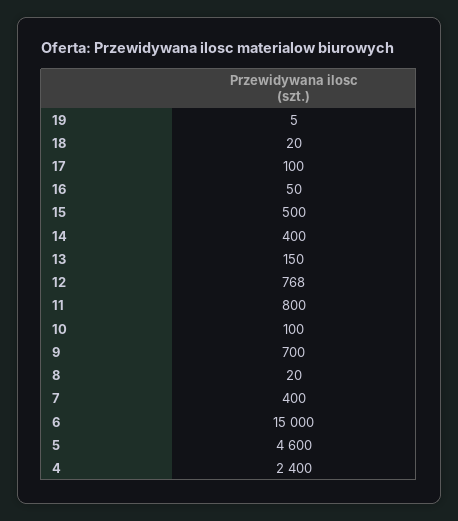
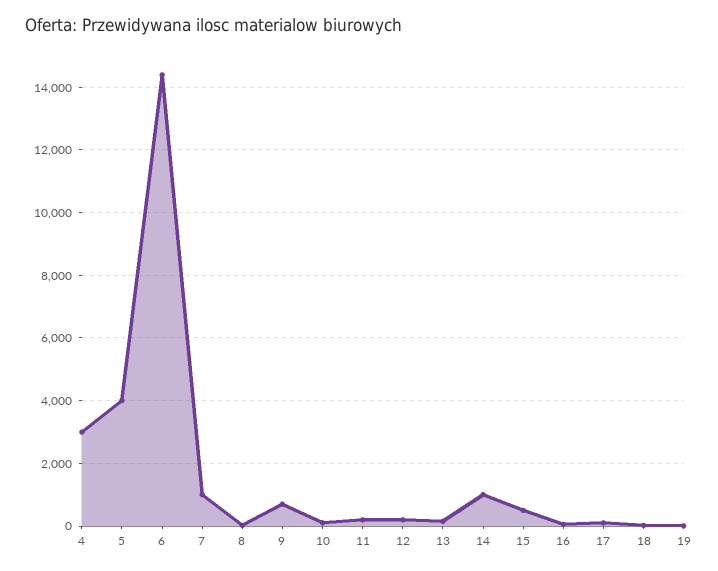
  {
    "19": 5,
    "18": 20,
    "17": 100,
    "16": 50,
    "15": 500,
-   "14": 400,
+   "14": 1000,
    "13": 150,
-   "12": 768,
+   "12": 200,
-   "11": 800,
+   "11": 200,
    "10": 100,
    "9": 700,
    "8": 20,
-   "7": 400,
+   "7": 1000,
-   "6": 15000,
+   "6": 14400,
-   "5": 4600,
+   "5": 4000,
-   "4": 2400
+   "4": 3000
  }

